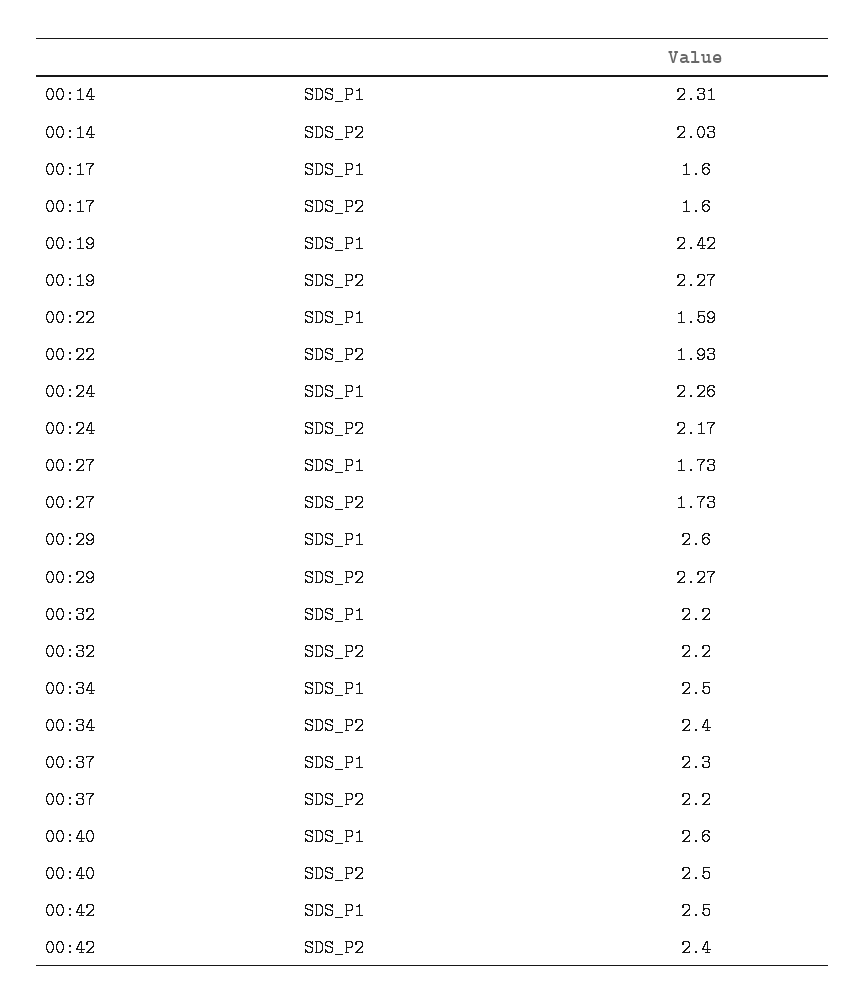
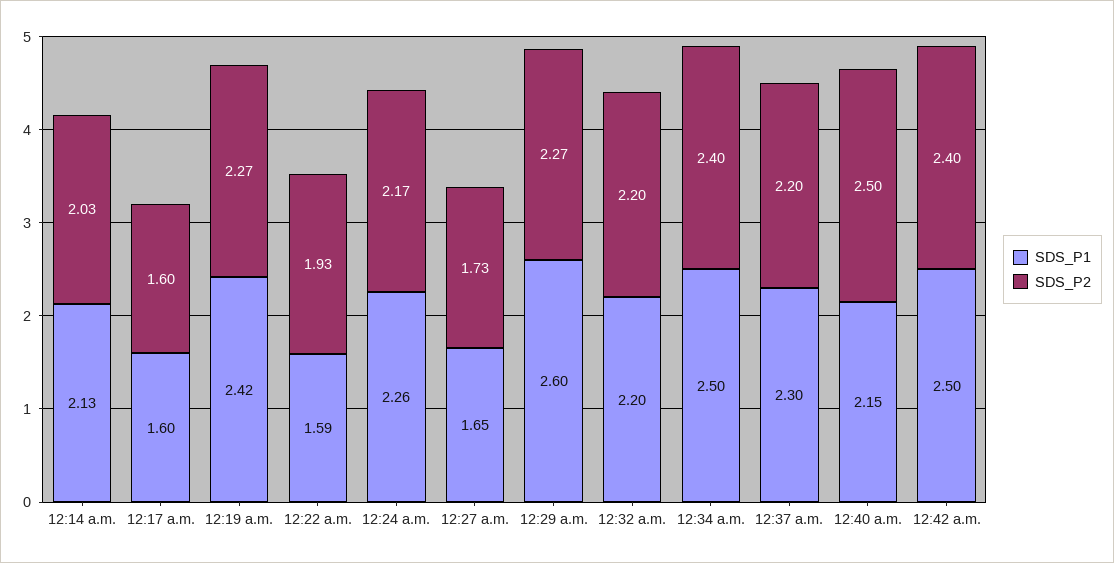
  {
    "SDS_P1": {
-     "00:14": 2.31,
+     "00:14": 2.13,
      "00:17": 1.6,
      "00:19": 2.42,
      "00:22": 1.59,
      "00:24": 2.26,
-     "00:27": 1.73,
+     "00:27": 1.65,
      "00:29": 2.6,
      "00:32": 2.2,
      "00:34": 2.5,
      "00:37": 2.3,
-     "00:40": 2.6,
+     "00:40": 2.15,
      "00:42": 2.5
    },
    "SDS_P2": {
      "00:14": 2.03,
      "00:17": 1.6,
      "00:19": 2.27,
      "00:22": 1.93,
      "00:24": 2.17,
      "00:27": 1.73,
      "00:29": 2.27,
      "00:32": 2.2,
      "00:34": 2.4,
      "00:37": 2.2,
      "00:40": 2.5,
      "00:42": 2.4
    }
  }

